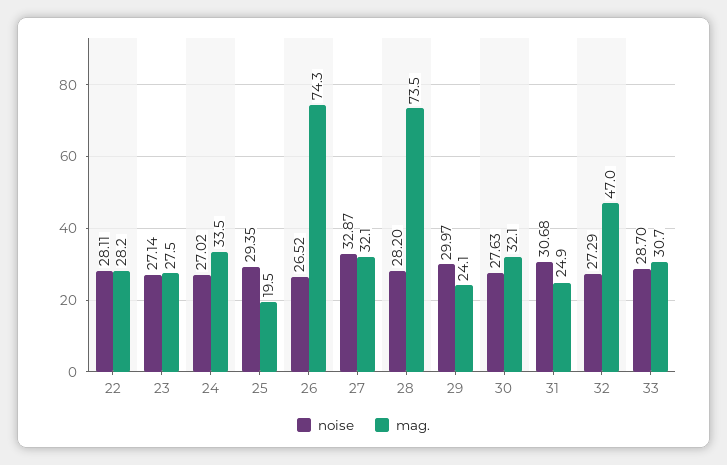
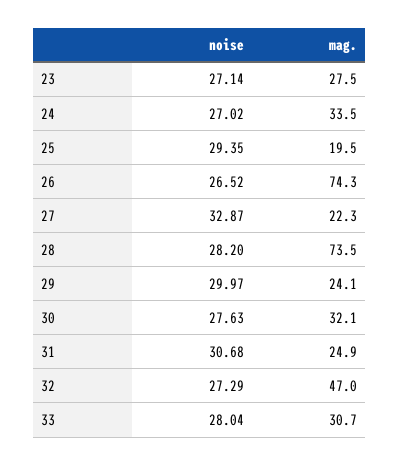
  {
    "noise": {
-     "22": 28.11,
      "23": 27.14,
      "24": 27.02,
      "25": 29.35,
      "26": 26.52,
      "27": 32.87,
      "28": 28.2,
      "29": 29.97,
      "30": 27.63,
      "31": 30.68,
      "32": 27.29,
-     "33": 28.7
+     "33": 28.04
    },
    "mag.": {
-     "22": 28.2,
      "23": 27.5,
      "24": 33.5,
      "25": 19.5,
      "26": 74.3,
-     "27": 32.1,
+     "27": 22.3,
      "28": 73.5,
      "29": 24.1,
      "30": 32.1,
      "31": 24.9,
      "32": 47,
      "33": 30.7
    }
  }

